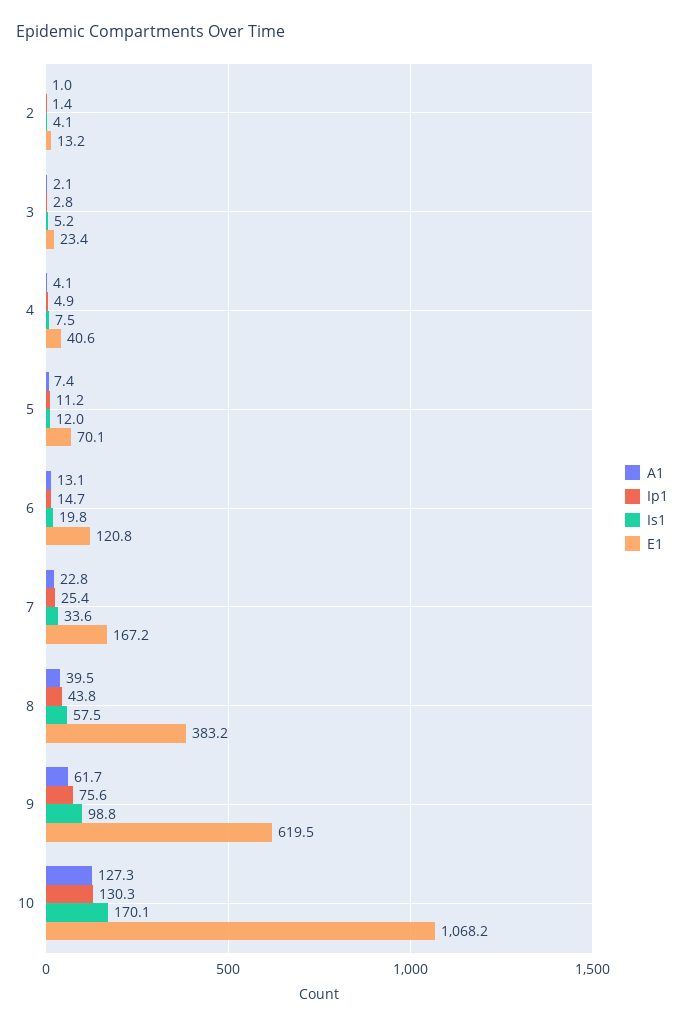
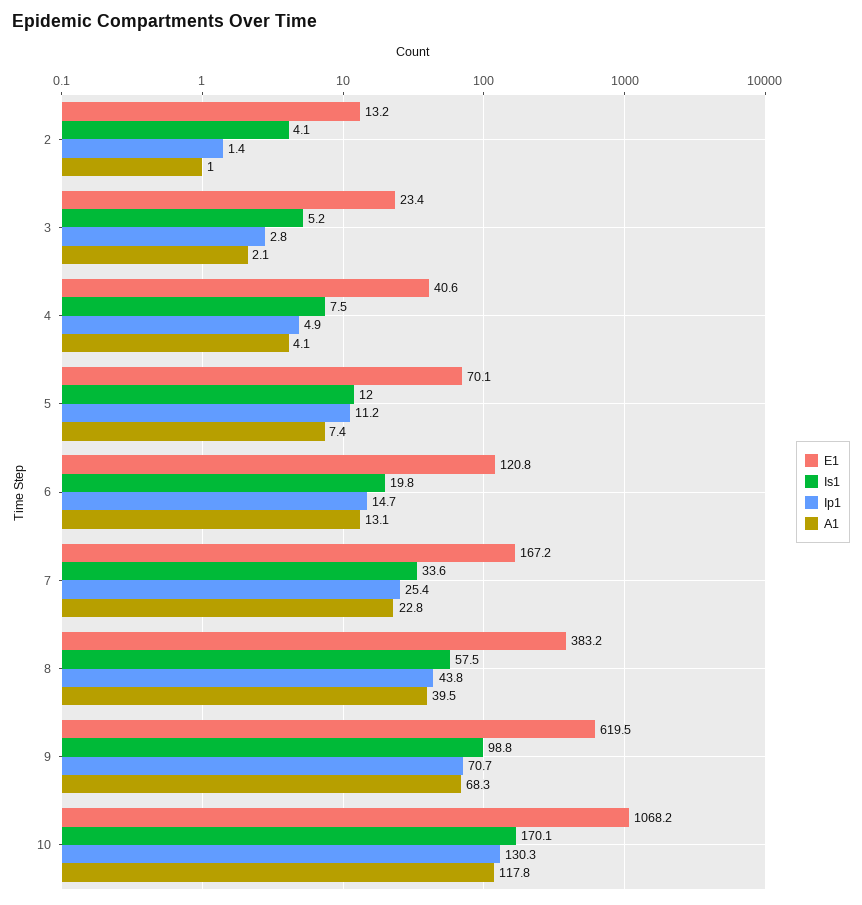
  {
    "A1": {
      "2": 1,
      "3": 2.1,
      "4": 4.1,
      "5": 7.4,
      "6": 13.1,
      "7": 22.8,
      "8": 39.5,
-     "9": 61.7,
+     "9": 68.3,
-     "10": 127.3
+     "10": 117.8
    },
    "Ip1": {
      "2": 1.4,
      "3": 2.8,
      "4": 4.9,
      "5": 11.2,
      "6": 14.7,
      "7": 25.4,
      "8": 43.8,
-     "9": 75.6,
+     "9": 70.7,
      "10": 130.3
    },
    "Is1": {
      "2": 4.1,
      "3": 5.2,
      "4": 7.5,
      "5": 12,
      "6": 19.8,
      "7": 33.6,
      "8": 57.5,
      "9": 98.8,
      "10": 170.1
    },
    "E1": {
      "2": 13.2,
      "3": 23.4,
      "4": 40.6,
      "5": 70.1,
      "6": 120.8,
      "7": 167.2,
      "8": 383.2,
      "9": 619.5,
      "10": 1068.2
    }
  }

